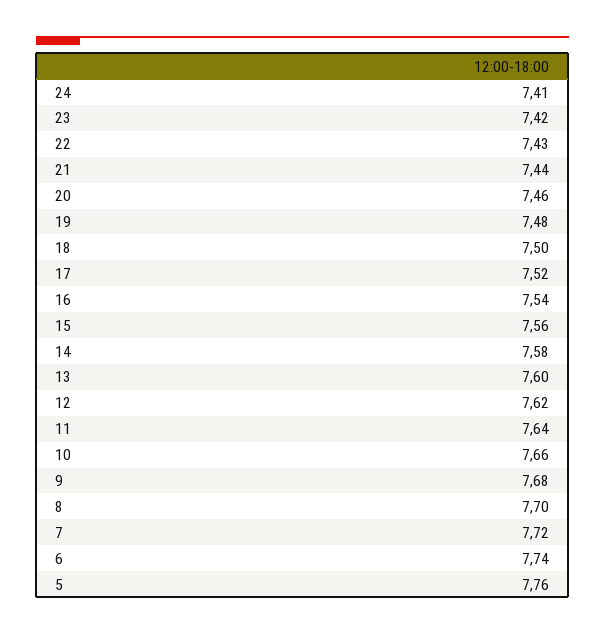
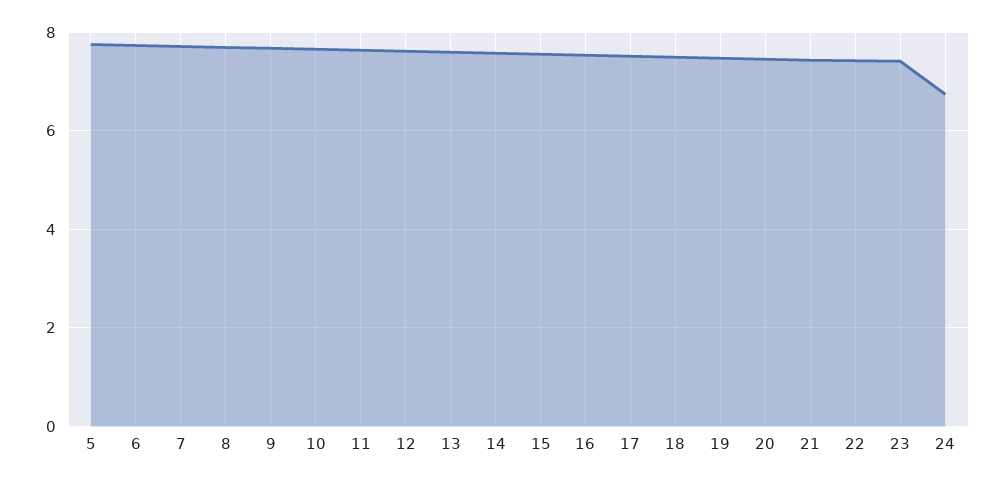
  {
-   "24": 7.41,
+   "24": 6.8,
    "23": 7.42,
    "22": 7.43,
    "21": 7.44,
    "20": 7.46,
    "19": 7.48,
    "18": 7.5,
    "17": 7.52,
    "16": 7.54,
    "15": 7.56,
    "14": 7.58,
    "13": 7.6,
    "12": 7.62,
    "11": 7.64,
    "10": 7.66,
    "9": 7.68,
    "8": 7.7,
    "7": 7.72,
    "6": 7.74,
    "5": 7.76
  }

